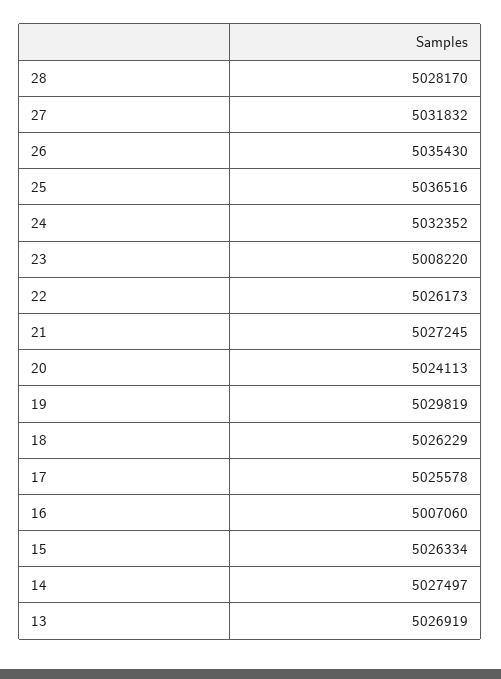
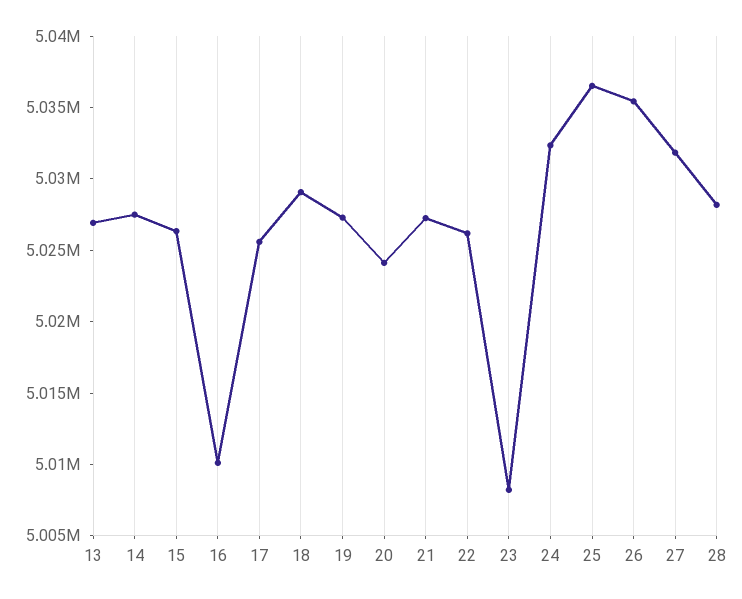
  {
    "28": 5028170,
    "27": 5031832,
    "26": 5035430,
    "25": 5036516,
    "24": 5032352,
    "23": 5008220,
    "22": 5026173,
    "21": 5027245,
    "20": 5024113,
-   "19": 5029819,
+   "19": 5027000,
-   "18": 5026229,
+   "18": 5029000,
    "17": 5025578,
-   "16": 5007060,
+   "16": 5010000,
    "15": 5026334,
    "14": 5027497,
    "13": 5026919
  }

